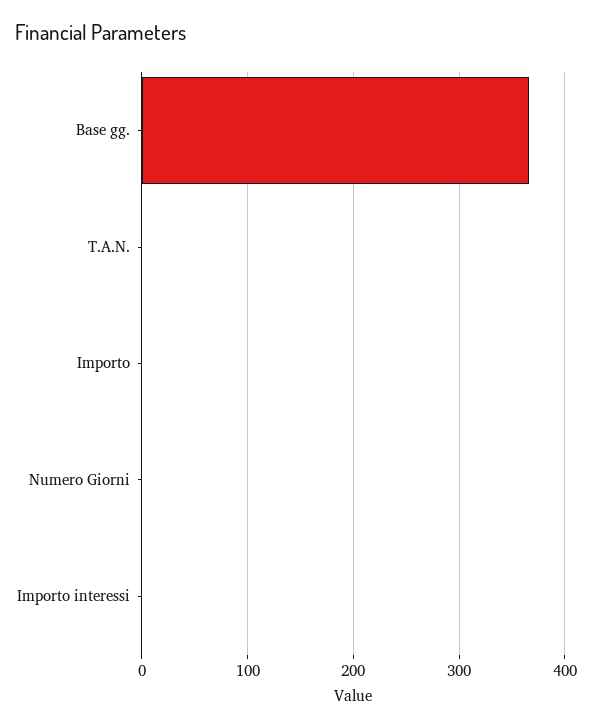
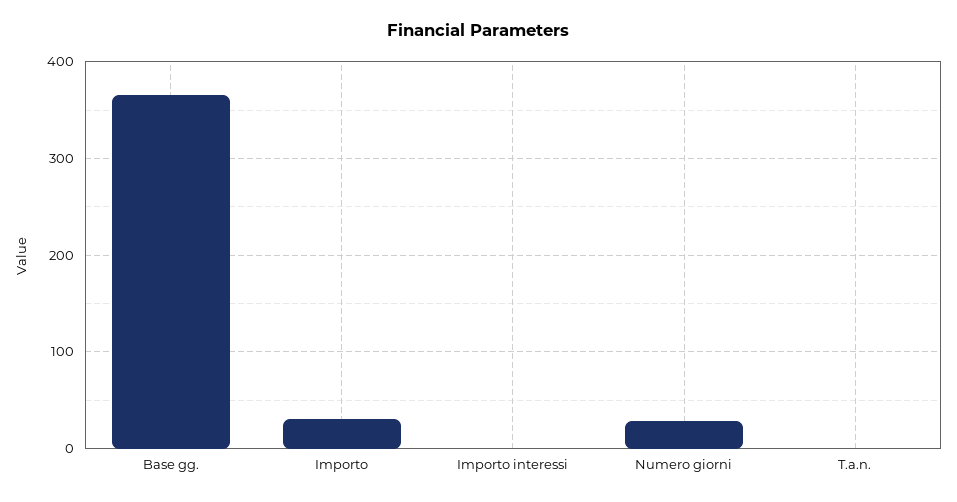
  {
    "Base gg.": 370,
    "T.A.N.": 0,
-   "Importo": 0,
+   "Importo": 30,
-   "Numero Giorni": 0,
+   "Numero Giorni": 30,
    "Importo interessi": 0
  }

